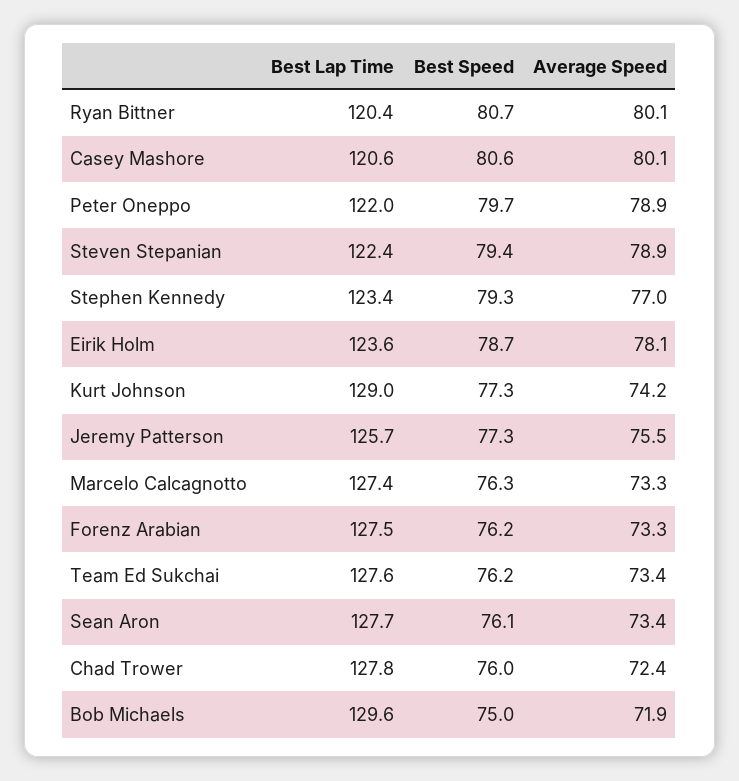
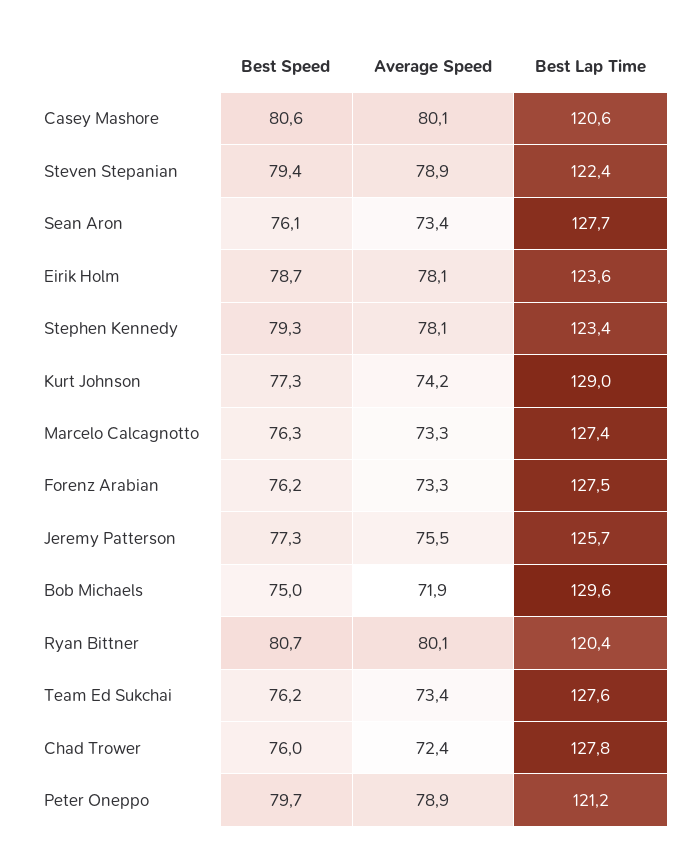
  {
    "Best Lap Time": {
      "Ryan Bittner": 120.4,
      "Casey Mashore": 120.6,
-     "Peter Oneppo": 122,
+     "Peter Oneppo": 121.2,
      "Steven Stepanian": 122.4,
      "Stephen Kennedy": 123.4,
      "Eirik Holm": 123.6,
      "Kurt Johnson": 129,
      "Jeremy Patterson": 125.7,
      "Marcelo Calcagnotto": 127.4,
      "Forenz Arabian": 127.5,
      "Team Ed Sukchai": 127.6,
      "Sean Aron": 127.7,
      "Chad Trower": 127.8,
      "Bob Michaels": 129.6
    },
    "Best Speed": {
      "Ryan Bittner": 80.7,
      "Casey Mashore": 80.6,
      "Peter Oneppo": 79.7,
      "Steven Stepanian": 79.4,
      "Stephen Kennedy": 79.3,
      "Eirik Holm": 78.7,
      "Kurt Johnson": 77.3,
      "Jeremy Patterson": 77.3,
      "Marcelo Calcagnotto": 76.3,
      "Forenz Arabian": 76.2,
      "Team Ed Sukchai": 76.2,
      "Sean Aron": 76.1,
      "Chad Trower": 76,
      "Bob Michaels": 75
    },
    "Average Speed": {
      "Ryan Bittner": 80.1,
      "Casey Mashore": 80.1,
      "Peter Oneppo": 78.9,
      "Steven Stepanian": 78.9,
-     "Stephen Kennedy": 77,
+     "Stephen Kennedy": 78.1,
      "Eirik Holm": 78.1,
      "Kurt Johnson": 74.2,
      "Jeremy Patterson": 75.5,
      "Marcelo Calcagnotto": 73.3,
      "Forenz Arabian": 73.3,
      "Team Ed Sukchai": 73.4,
      "Sean Aron": 73.4,
      "Chad Trower": 72.4,
      "Bob Michaels": 71.9
    }
  }

